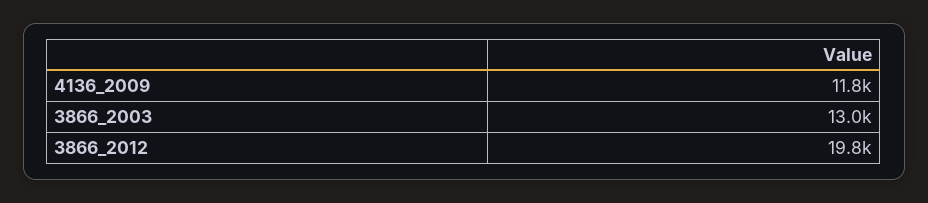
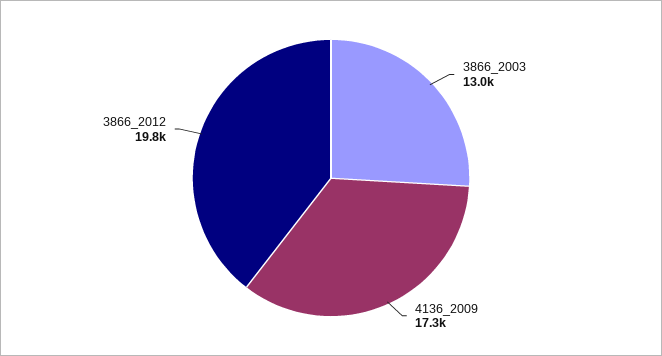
  {
-   "4136_2009": 11800,
+   "4136_2009": 17300,
    "3866_2003": 13000,
    "3866_2012": 19800
  }

